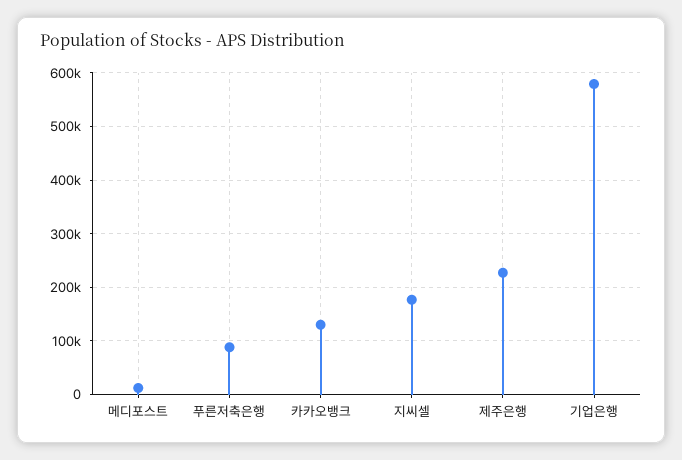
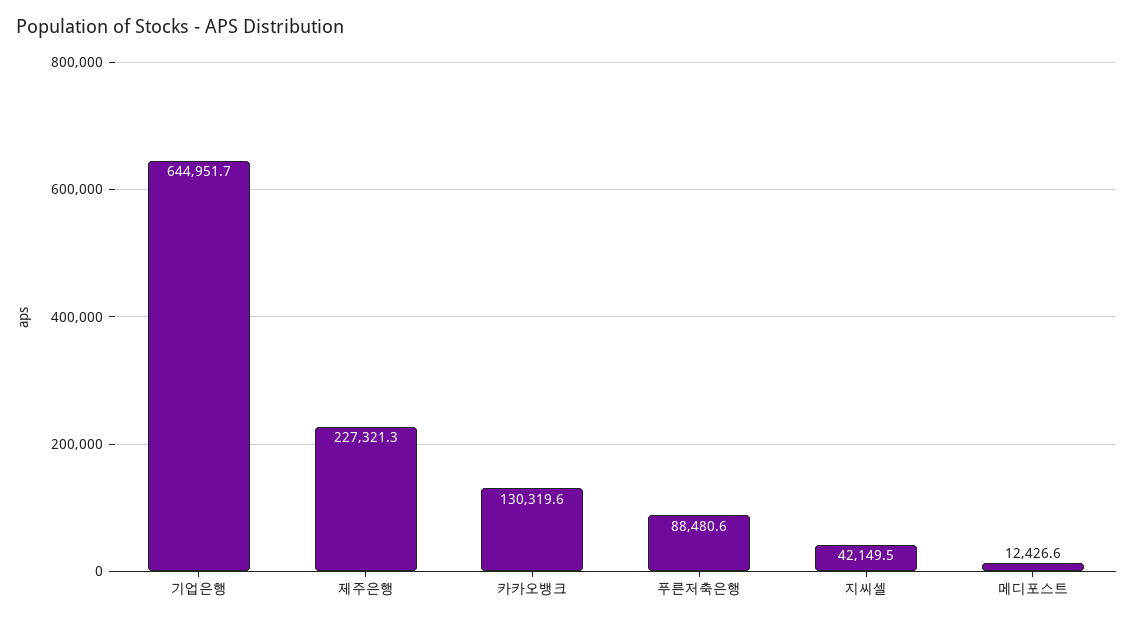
  {
    "메디포스트": 12426.6,
    "푸른저축은행": 88480.6,
    "카카오뱅크": 130319.6,
-   "지씨셀": 180000,
+   "지씨셀": 42149.5,
    "제주은행": 227321.3,
-   "기업은행": 580000
+   "기업은행": 644951.7
  }

